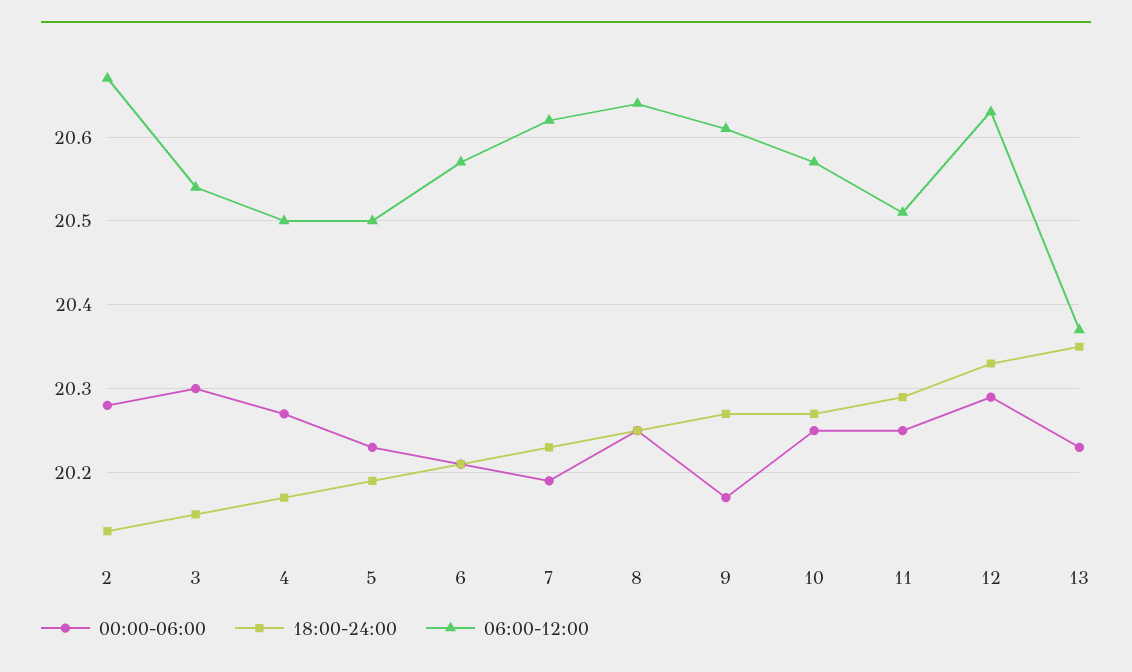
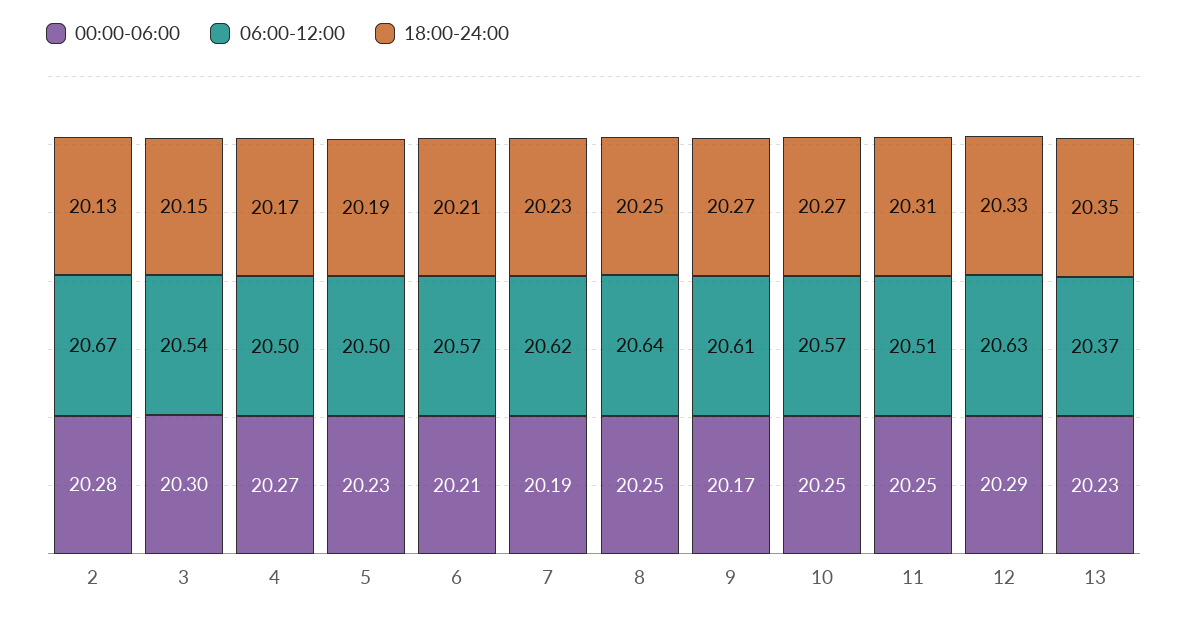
  {
    "00:00-06:00": {
      "2": 20.28,
      "3": 20.3,
      "4": 20.27,
      "5": 20.23,
      "6": 20.21,
      "7": 20.19,
      "8": 20.25,
      "9": 20.17,
      "10": 20.25,
      "11": 20.25,
      "12": 20.29,
      "13": 20.23
    },
    "18:00-24:00": {
      "2": 20.13,
      "3": 20.15,
      "4": 20.17,
      "5": 20.19,
      "6": 20.21,
      "7": 20.23,
      "8": 20.25,
      "9": 20.27,
      "10": 20.27,
-     "11": 20.29,
+     "11": 20.31,
      "12": 20.33,
      "13": 20.35
    },
    "06:00-12:00": {
      "2": 20.67,
      "3": 20.54,
      "4": 20.5,
      "5": 20.5,
      "6": 20.57,
      "7": 20.62,
      "8": 20.64,
      "9": 20.61,
      "10": 20.57,
      "11": 20.51,
      "12": 20.63,
      "13": 20.37
    }
  }

